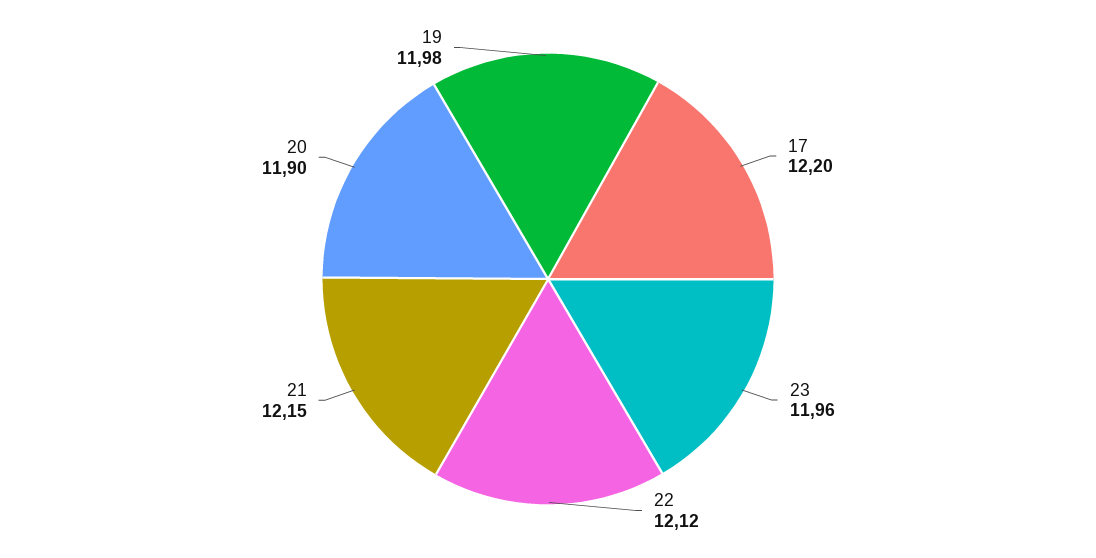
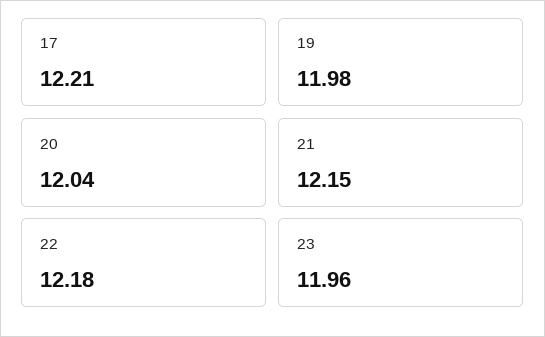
  {
-   "17": 12.2,
+   "17": 12.21,
    "23": 11.96,
-   "22": 12.12,
+   "22": 12.18,
    "21": 12.15,
-   "20": 11.9,
+   "20": 12.04,
    "19": 11.98
  }

